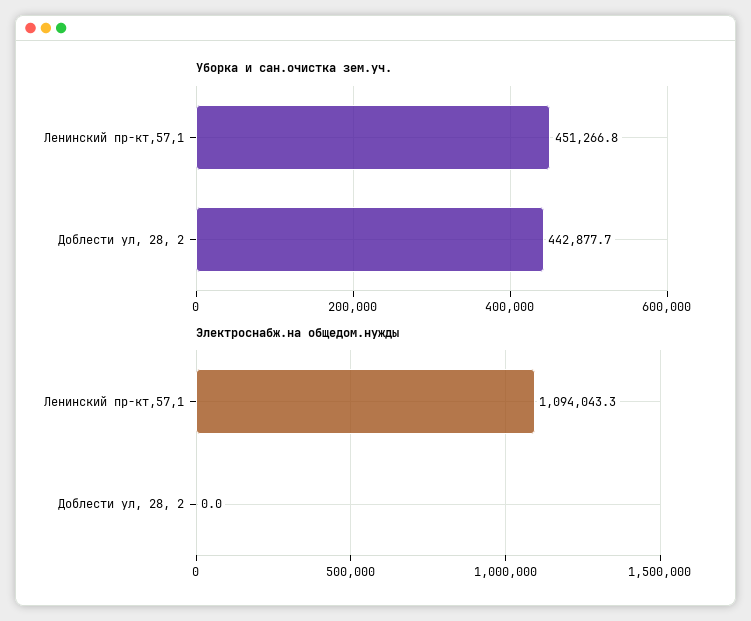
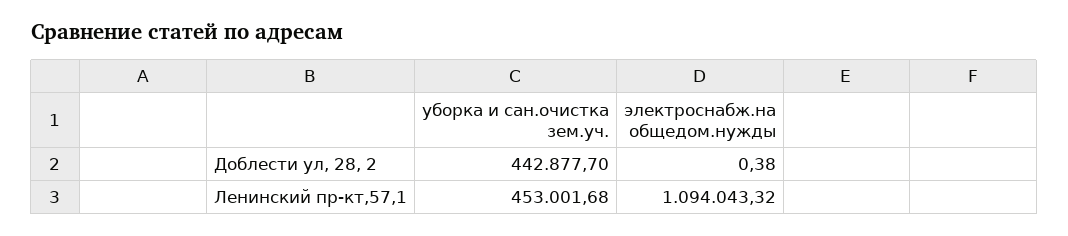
  {
    "Уборка и сан.очистка зем.уч.": {
-     "Ленинский пр-кт,57,1": 451266.8,
+     "Ленинский пр-кт,57,1": 453001.68,
      "Доблести ул, 28, 2": 442877.7
    },
    "Электроснабж.на общедом.нужды": {
      "Ленинский пр-кт,57,1": 1094043.32,
-     "Доблести ул, 28, 2": 0
+     "Доблести ул, 28, 2": 0.38
    }
  }

